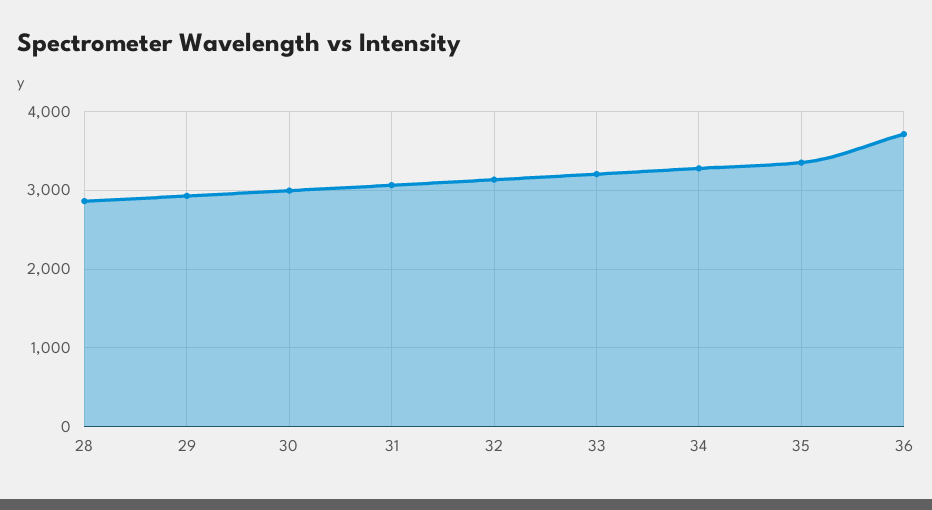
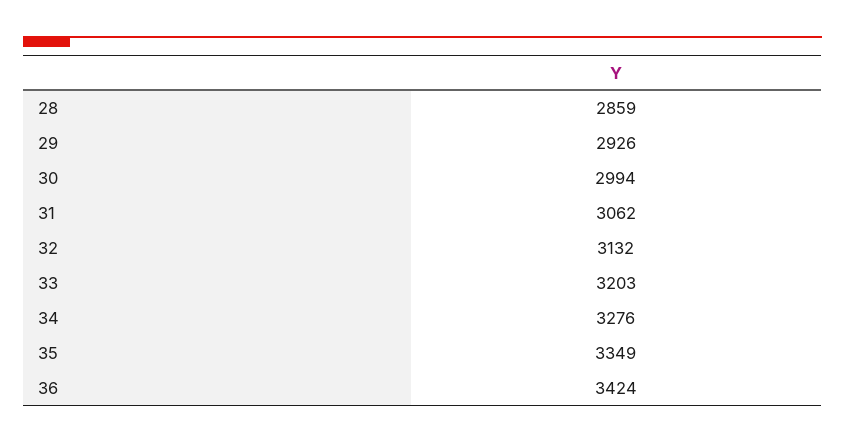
  {
    "28": 2859,
    "29": 2926,
    "30": 2994,
    "31": 3062,
    "32": 3132,
    "33": 3203,
    "34": 3276,
    "35": 3349,
-   "36": 3700
+   "36": 3424
  }

